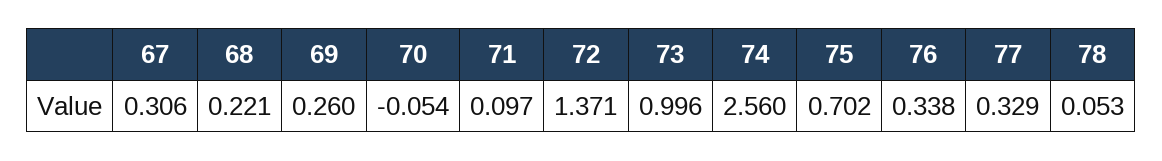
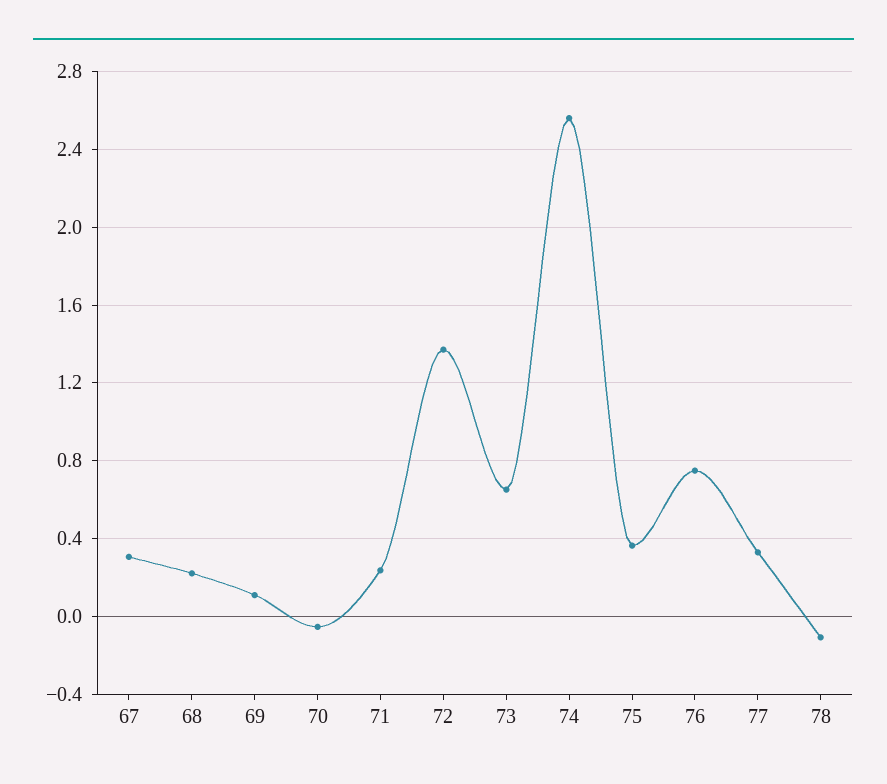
  {
    "67": 0.306,
    "68": 0.221,
-   "69": 0.26,
+   "69": 0.1,
    "70": -0.054,
-   "71": 0.097,
+   "71": 0.25,
    "72": 1.371,
-   "73": 0.996,
+   "73": 0.65,
    "74": 2.56,
-   "75": 0.702,
+   "75": 0.35,
-   "76": 0.338,
+   "76": 0.75,
    "77": 0.329,
-   "78": 0.053
+   "78": -0.1
  }

